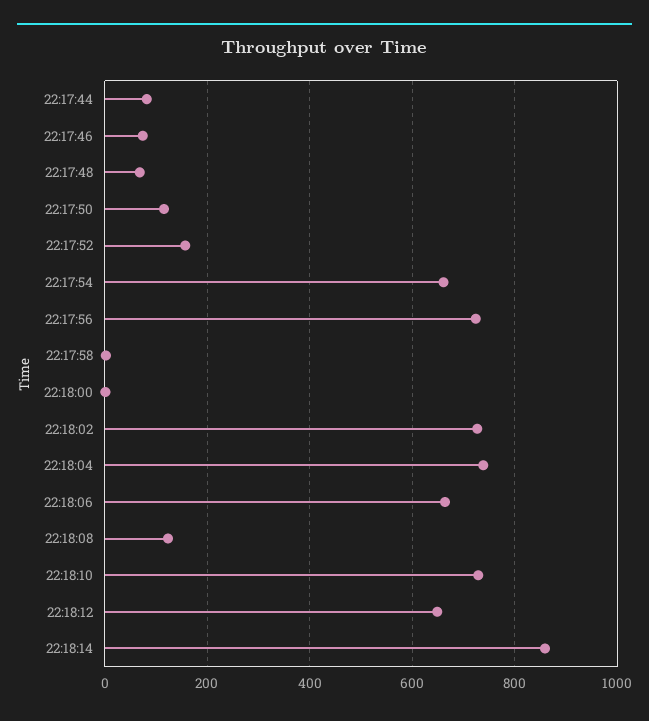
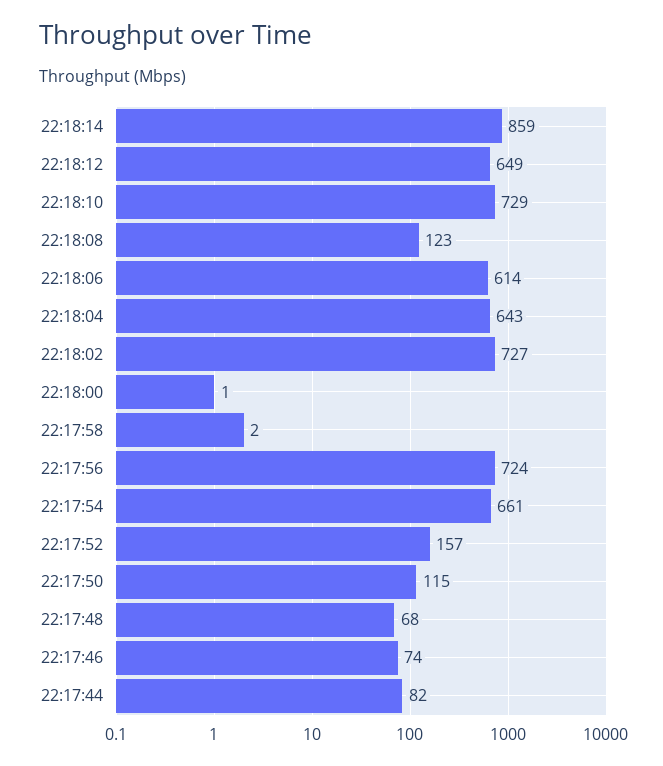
  {
    "22:17:44": 82,
    "22:17:46": 74,
    "22:17:48": 68,
    "22:17:50": 115,
    "22:17:52": 157,
    "22:17:54": 661,
    "22:17:56": 724,
    "22:17:58": 2,
    "22:18:00": 1,
    "22:18:02": 727,
-   "22:18:04": 740,
+   "22:18:04": 643,
-   "22:18:06": 660,
+   "22:18:06": 614,
    "22:18:08": 123,
    "22:18:10": 729,
    "22:18:12": 649,
    "22:18:14": 859
  }

